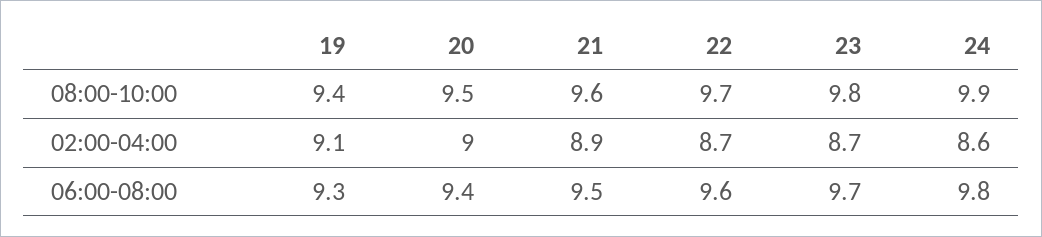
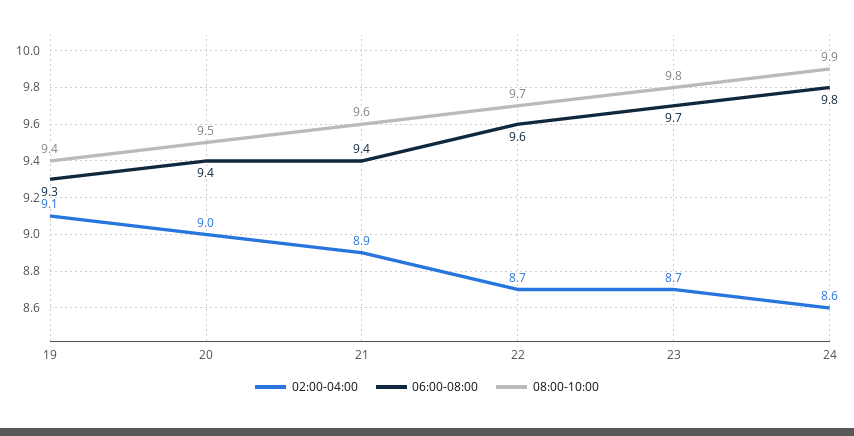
  {
    "08:00-10:00": {
      "19": 9.4,
      "20": 9.5,
      "21": 9.6,
      "22": 9.7,
      "23": 9.8,
      "24": 9.9
    },
    "02:00-04:00": {
      "19": 9.1,
      "20": 9,
      "21": 8.9,
      "22": 8.7,
      "23": 8.7,
      "24": 8.6
    },
    "06:00-08:00": {
      "19": 9.3,
      "20": 9.4,
-     "21": 9.5,
+     "21": 9.4,
      "22": 9.6,
      "23": 9.7,
      "24": 9.8
    }
  }

